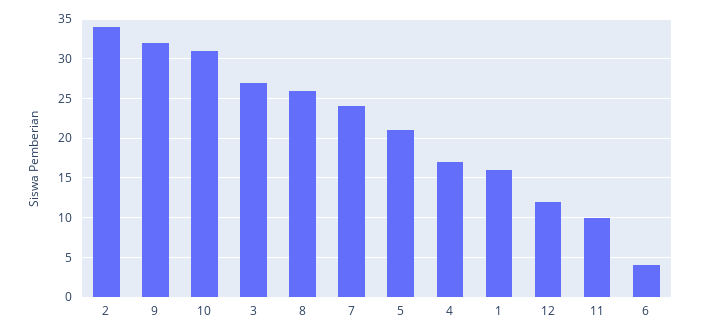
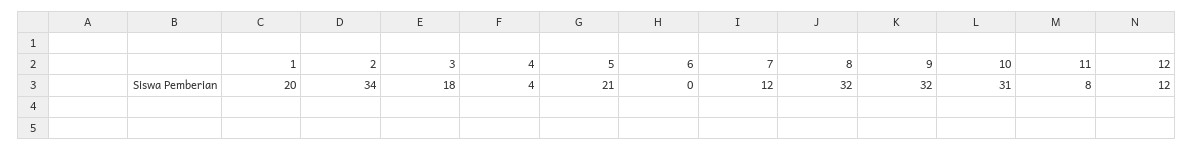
  {
    "2": 34,
    "9": 32,
    "10": 31,
-   "3": 27,
+   "3": 18,
-   "8": 26,
+   "8": 32,
-   "7": 24,
+   "7": 12,
    "5": 21,
-   "4": 17,
+   "4": 4,
-   "1": 16,
+   "1": 20,
    "12": 12,
-   "11": 10,
+   "11": 8,
-   "6": 4
+   "6": 0
  }

